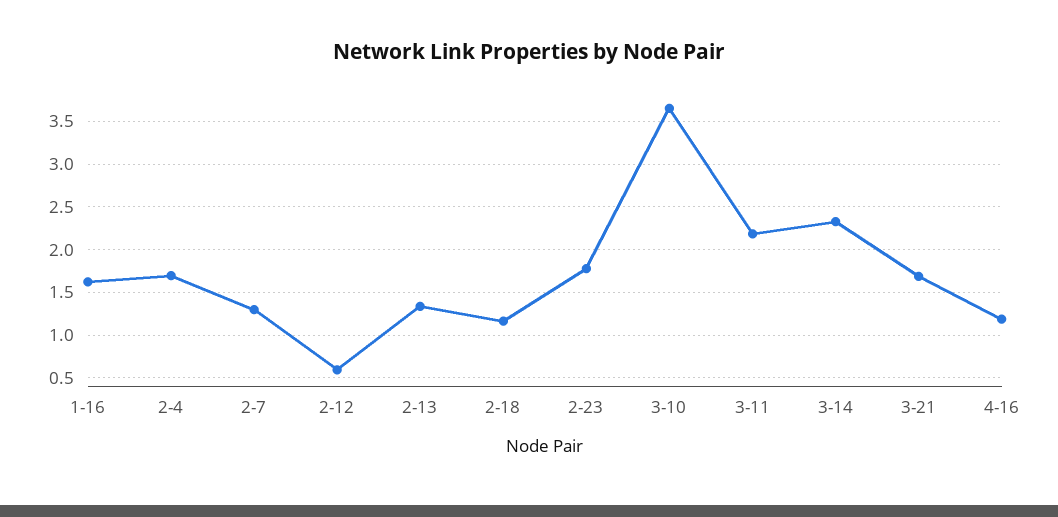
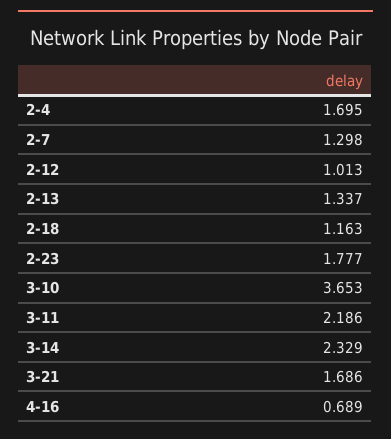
  {
-   "1-16": 1.6,
    "2-4": 1.695,
    "2-7": 1.298,
-   "2-12": 0.6,
+   "2-12": 1.013,
    "2-13": 1.337,
    "2-18": 1.163,
    "2-23": 1.777,
    "3-10": 3.653,
    "3-11": 2.186,
    "3-14": 2.329,
    "3-21": 1.686,
-   "4-16": 1.2
+   "4-16": 0.689
  }

